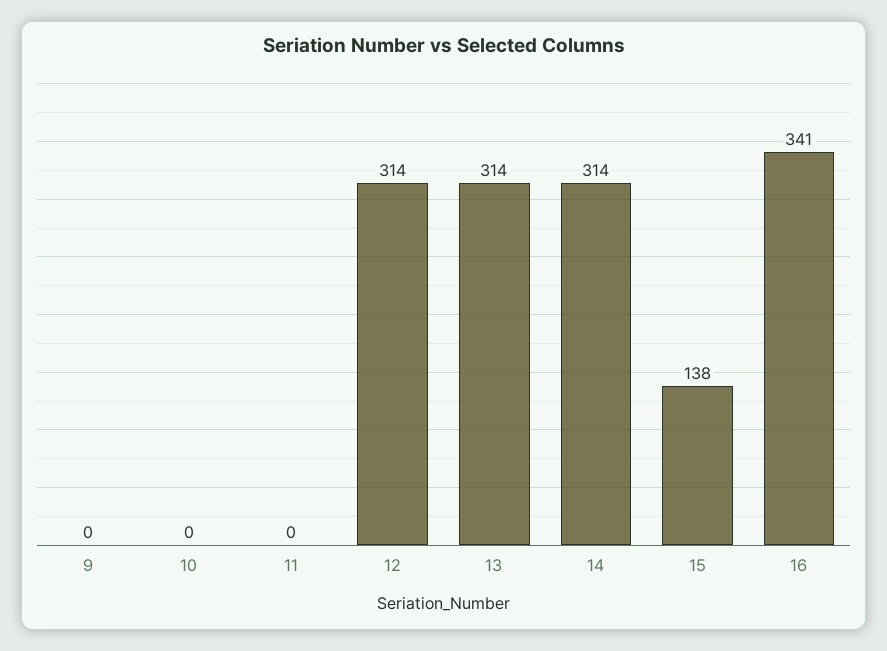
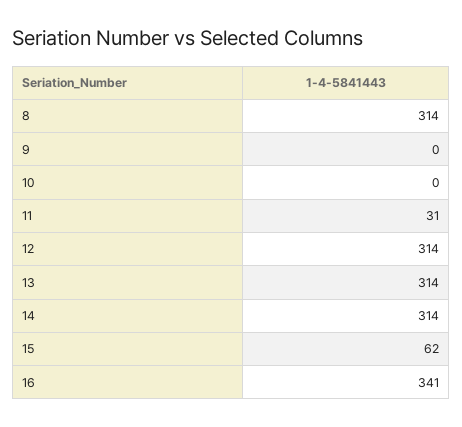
  {
    "9": 0,
    "10": 0,
-   "11": 0,
+   "11": 31,
    "12": 314,
    "13": 314,
    "14": 314,
-   "15": 138,
+   "15": 62,
-   "16": 341
+   "16": 341,
+   "8": 314
  }

